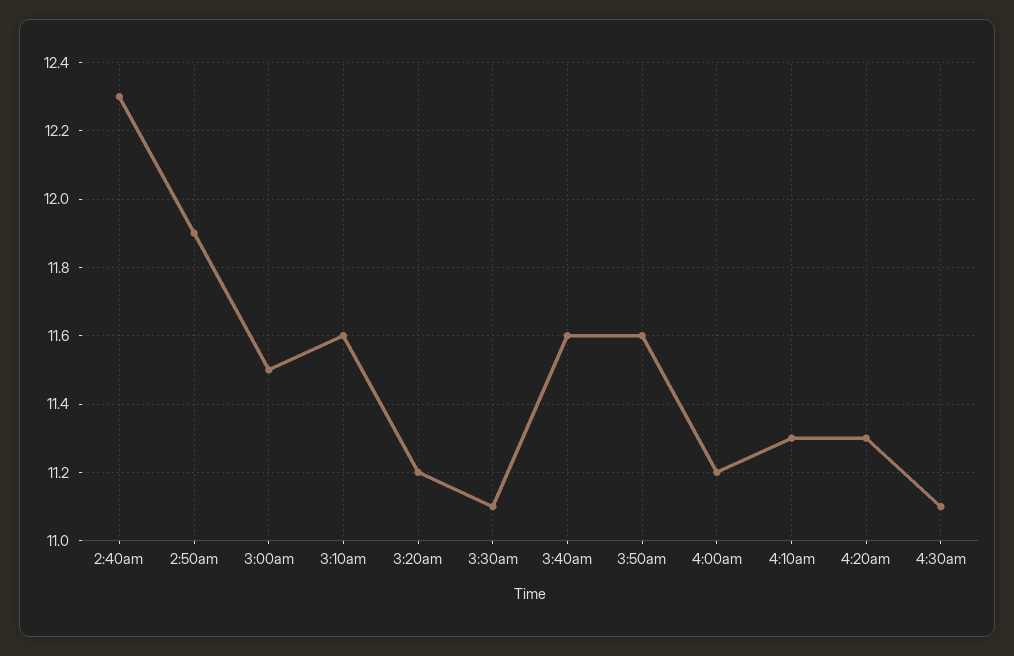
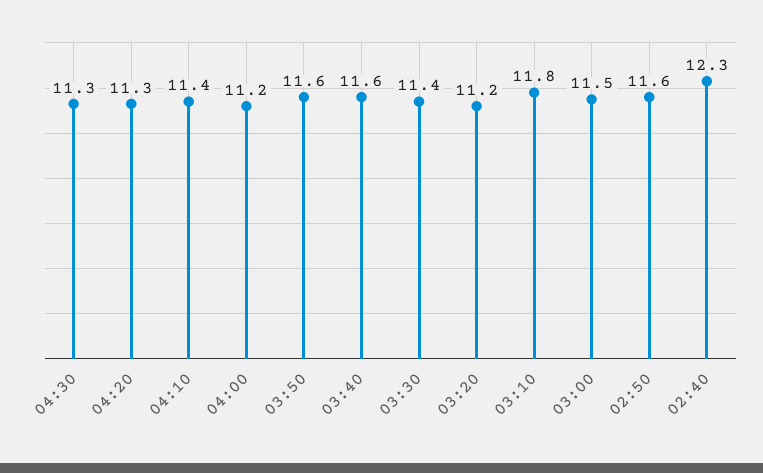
  {
    "2:40am": 12.3,
-   "2:50am": 11.9,
+   "2:50am": 11.6,
    "3:00am": 11.5,
-   "3:10am": 11.6,
+   "3:10am": 11.8,
    "3:20am": 11.2,
-   "3:30am": 11.1,
+   "3:30am": 11.4,
    "3:40am": 11.6,
    "3:50am": 11.6,
    "4:00am": 11.2,
-   "4:10am": 11.3,
+   "4:10am": 11.4,
    "4:20am": 11.3,
-   "4:30am": 11.1
+   "4:30am": 11.3
  }

